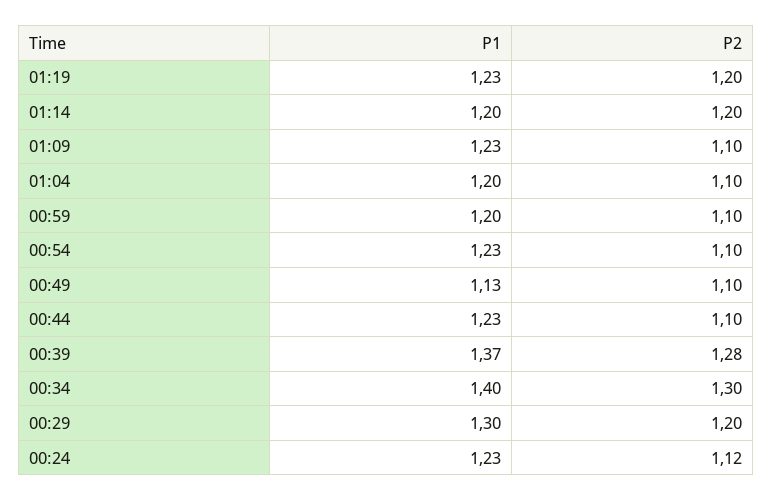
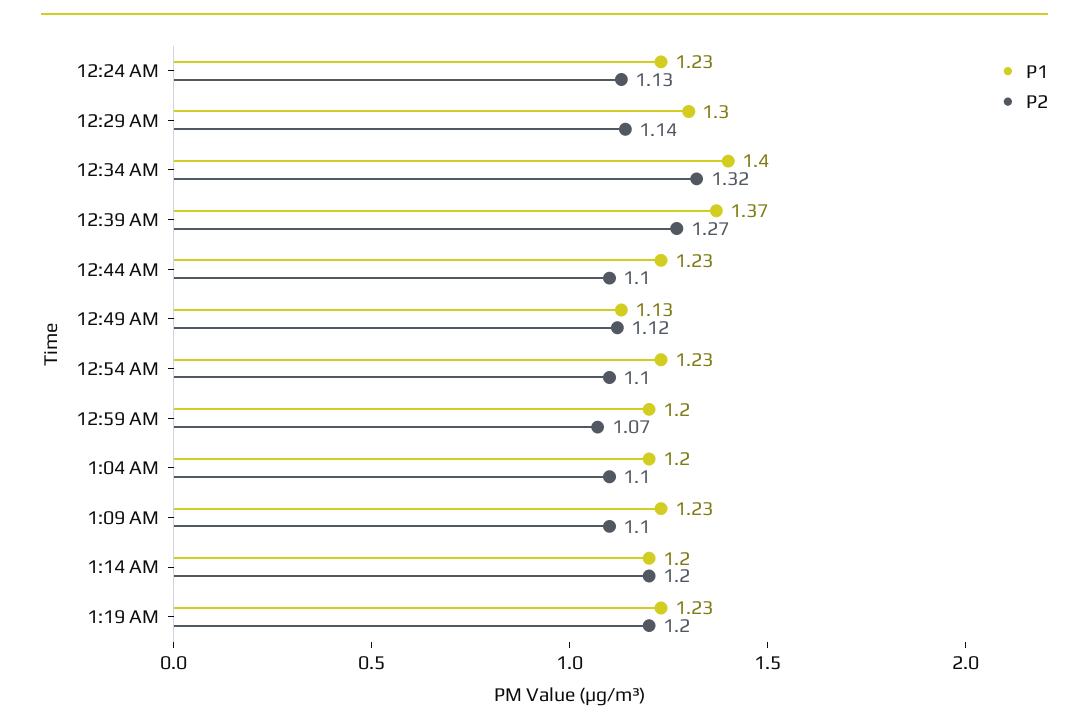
  {
    "P1": {
      "01:19": 1.23,
      "01:14": 1.2,
      "01:09": 1.23,
      "01:04": 1.2,
      "00:59": 1.2,
      "00:54": 1.23,
      "00:49": 1.13,
      "00:44": 1.23,
      "00:39": 1.37,
      "00:34": 1.4,
      "00:29": 1.3,
      "00:24": 1.23
    },
    "P2": {
      "01:19": 1.2,
      "01:14": 1.2,
      "01:09": 1.1,
      "01:04": 1.1,
-     "00:59": 1.1,
+     "00:59": 1.07,
      "00:54": 1.1,
-     "00:49": 1.1,
+     "00:49": 1.12,
      "00:44": 1.1,
-     "00:39": 1.28,
+     "00:39": 1.27,
-     "00:34": 1.3,
+     "00:34": 1.32,
-     "00:29": 1.2,
+     "00:29": 1.14,
-     "00:24": 1.12
+     "00:24": 1.13
    }
  }

